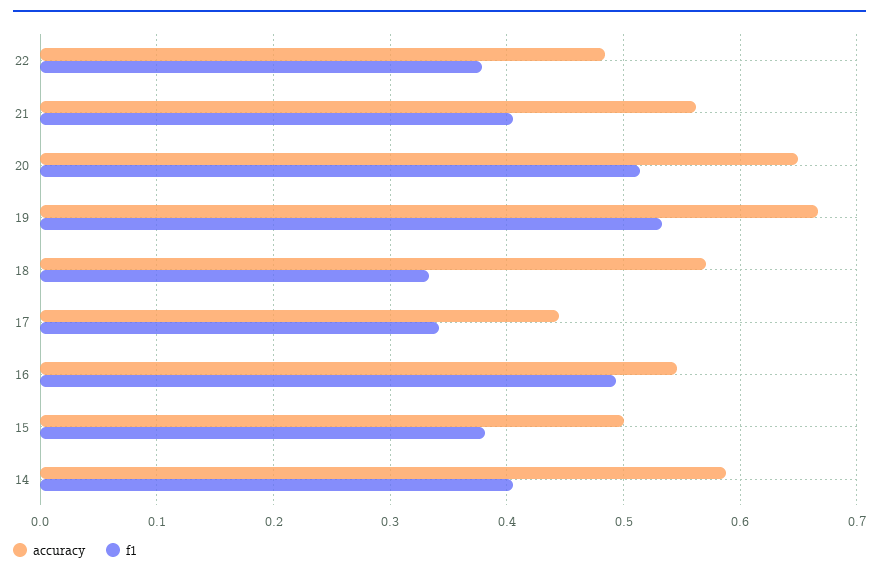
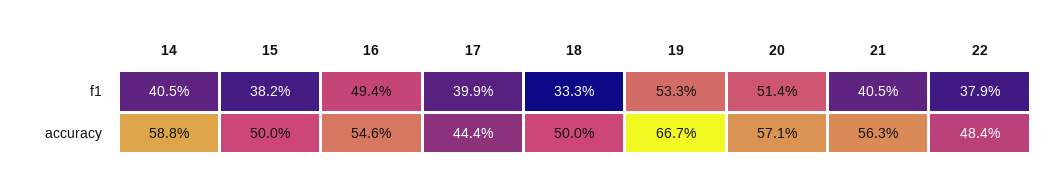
  {
    "accuracy": {
      "22": 0.484,
      "21": 0.563,
-     "20": 0.65,
+     "20": 0.571,
      "19": 0.667,
-     "18": 0.57,
+     "18": 0.5,
      "17": 0.444,
      "16": 0.546,
      "15": 0.5,
      "14": 0.588
    },
    "f1": {
      "22": 0.379,
      "21": 0.405,
      "20": 0.514,
      "19": 0.533,
      "18": 0.333,
-     "17": 0.34,
+     "17": 0.399,
      "16": 0.494,
      "15": 0.382,
      "14": 0.405
    }
  }

